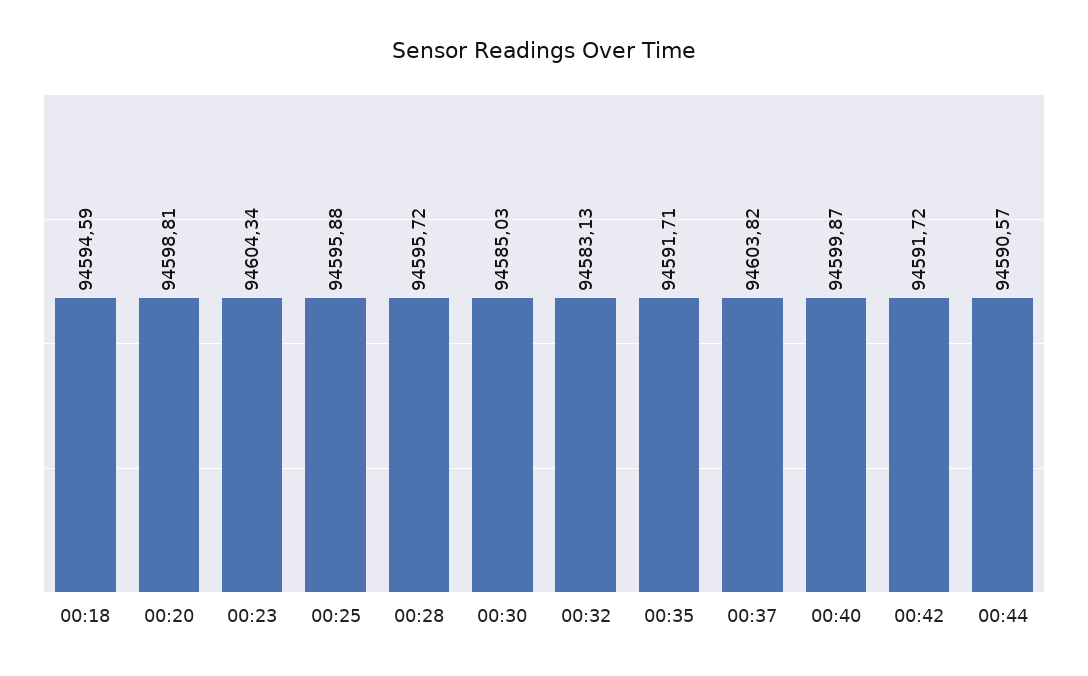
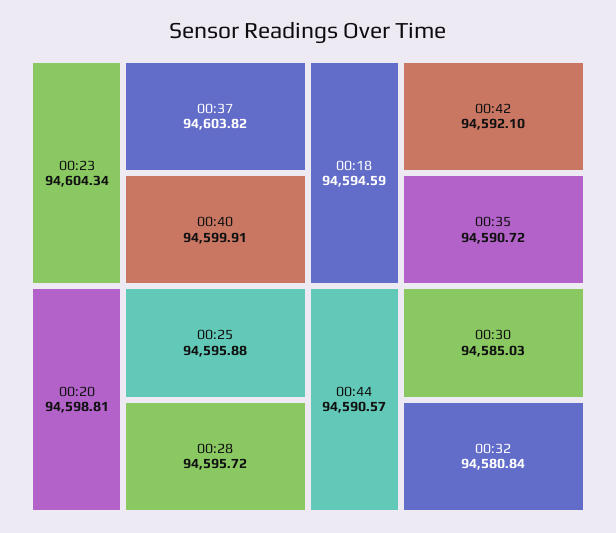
  {
    "00:18": 94594.59,
    "00:20": 94598.81,
    "00:23": 94604.34,
    "00:25": 94595.88,
    "00:28": 94595.72,
    "00:30": 94585.03,
-   "00:32": 94583.13,
+   "00:32": 94580.84,
-   "00:35": 94591.71,
+   "00:35": 94590.72,
    "00:37": 94603.82,
-   "00:40": 94599.87,
+   "00:40": 94599.91,
-   "00:42": 94591.72,
+   "00:42": 94592.1,
    "00:44": 94590.57
  }

